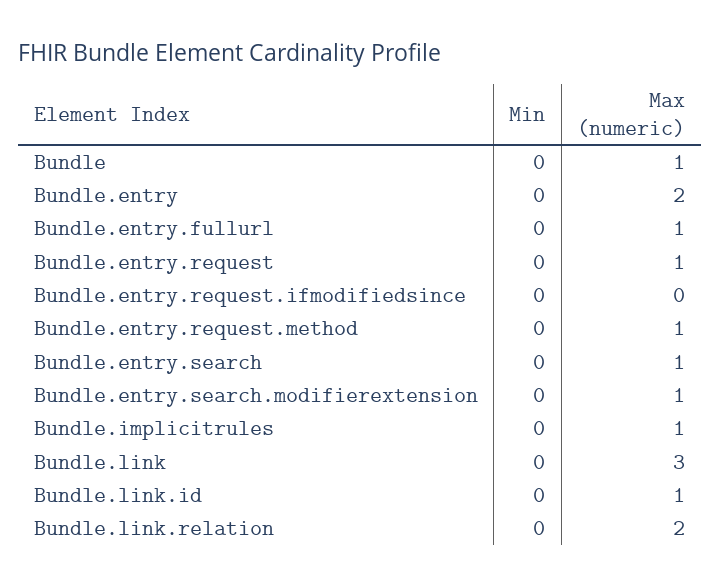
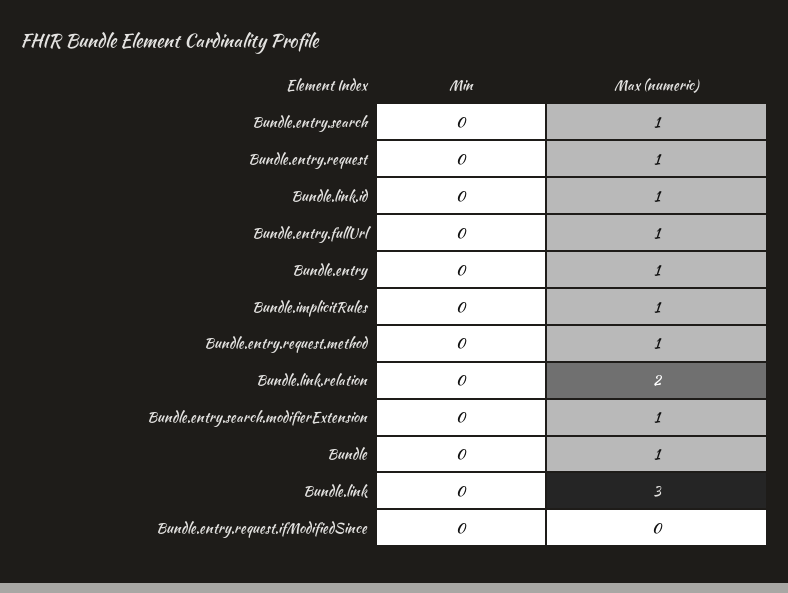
  {
    "Min": {
      "Bundle": 0,
      "Bundle.entry": 0,
      "Bundle.entry.fullurl": 0,
      "Bundle.entry.request": 0,
      "Bundle.entry.request.ifmodifiedsince": 0,
      "Bundle.entry.request.method": 0,
      "Bundle.entry.search": 0,
      "Bundle.entry.search.modifierextension": 0,
      "Bundle.implicitrules": 0,
      "Bundle.link": 0,
      "Bundle.link.id": 0,
      "Bundle.link.relation": 0
    },
    "Max (numeric)": {
      "Bundle": 1,
-     "Bundle.entry": 2,
+     "Bundle.entry": 1,
      "Bundle.entry.fullurl": 1,
      "Bundle.entry.request": 1,
      "Bundle.entry.request.ifmodifiedsince": 0,
      "Bundle.entry.request.method": 1,
      "Bundle.entry.search": 1,
      "Bundle.entry.search.modifierextension": 1,
      "Bundle.implicitrules": 1,
      "Bundle.link": 3,
      "Bundle.link.id": 1,
      "Bundle.link.relation": 2
    }
  }

